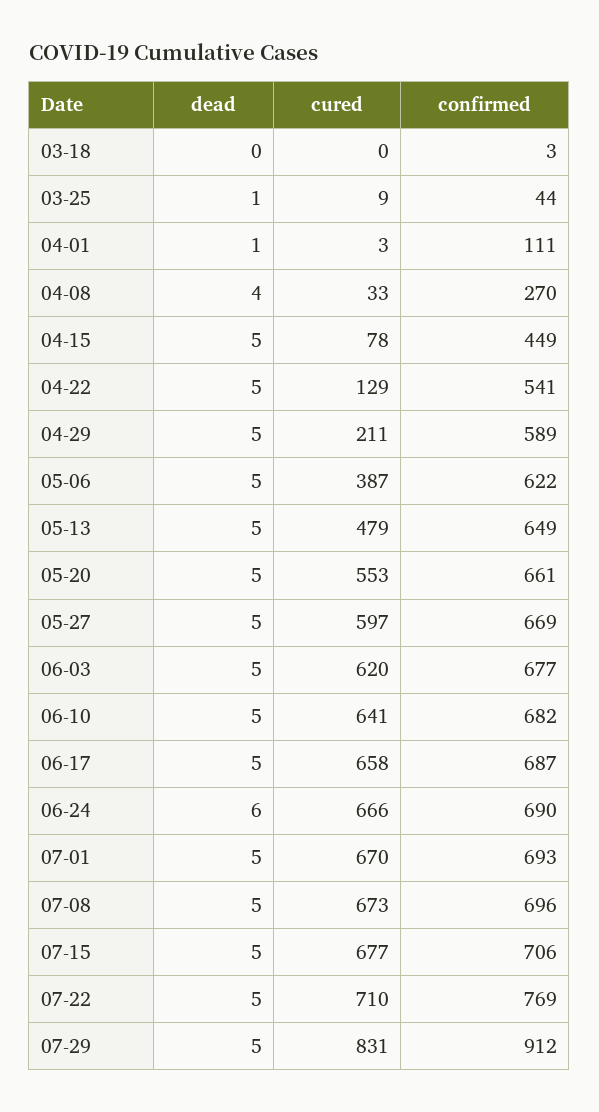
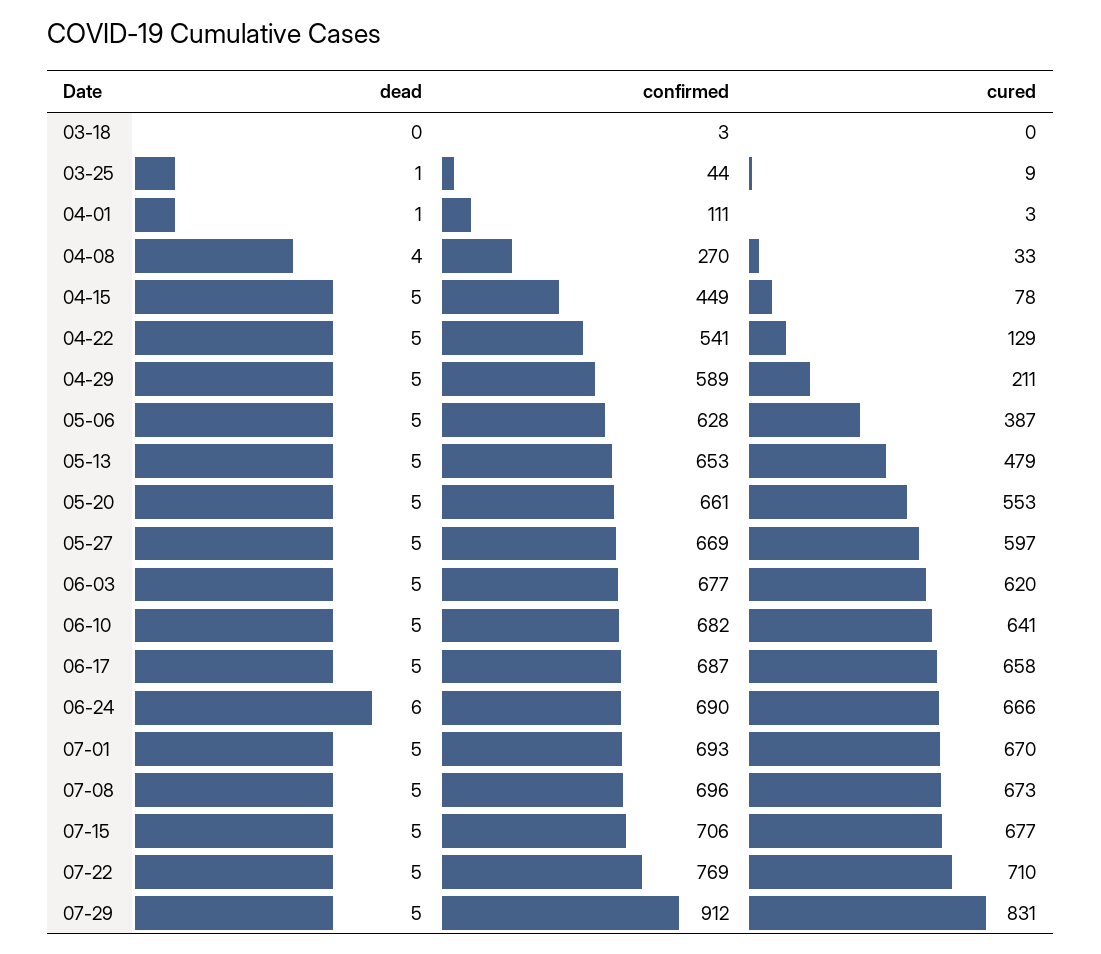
  {
    "dead": {
      "03-18": 0,
      "03-25": 1,
      "04-01": 1,
      "04-08": 4,
      "04-15": 5,
      "04-22": 5,
      "04-29": 5,
      "05-06": 5,
      "05-13": 5,
      "05-20": 5,
      "05-27": 5,
      "06-03": 5,
      "06-10": 5,
      "06-17": 5,
      "06-24": 6,
      "07-01": 5,
      "07-08": 5,
      "07-15": 5,
      "07-22": 5,
      "07-29": 5
    },
    "cured": {
      "03-18": 0,
      "03-25": 9,
      "04-01": 3,
      "04-08": 33,
      "04-15": 78,
      "04-22": 129,
      "04-29": 211,
      "05-06": 387,
      "05-13": 479,
      "05-20": 553,
      "05-27": 597,
      "06-03": 620,
      "06-10": 641,
      "06-17": 658,
      "06-24": 666,
      "07-01": 670,
      "07-08": 673,
      "07-15": 677,
      "07-22": 710,
      "07-29": 831
    },
    "confirmed": {
      "03-18": 3,
      "03-25": 44,
      "04-01": 111,
      "04-08": 270,
      "04-15": 449,
      "04-22": 541,
      "04-29": 589,
-     "05-06": 622,
+     "05-06": 628,
-     "05-13": 649,
+     "05-13": 653,
      "05-20": 661,
      "05-27": 669,
      "06-03": 677,
      "06-10": 682,
      "06-17": 687,
      "06-24": 690,
      "07-01": 693,
      "07-08": 696,
      "07-15": 706,
      "07-22": 769,
      "07-29": 912
    }
  }

